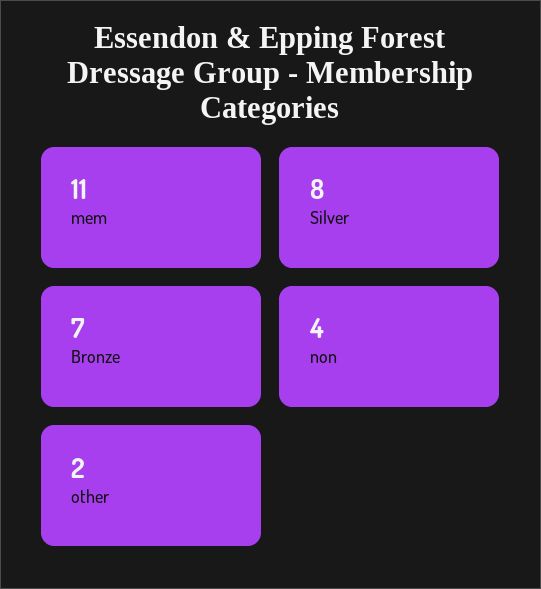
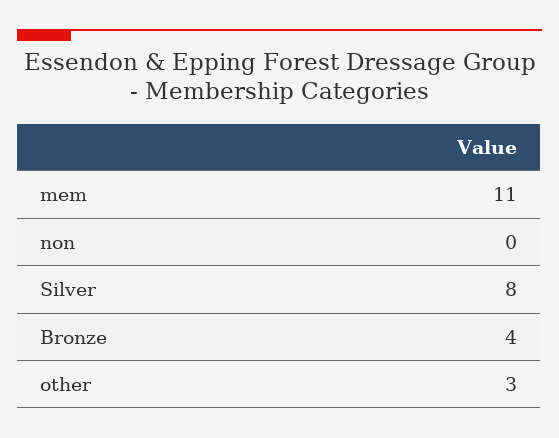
  {
    "mem": 11,
    "Silver": 8,
-   "Bronze": 7,
+   "Bronze": 4,
-   "non": 4,
+   "non": 0,
-   "other": 2
+   "other": 3
  }

